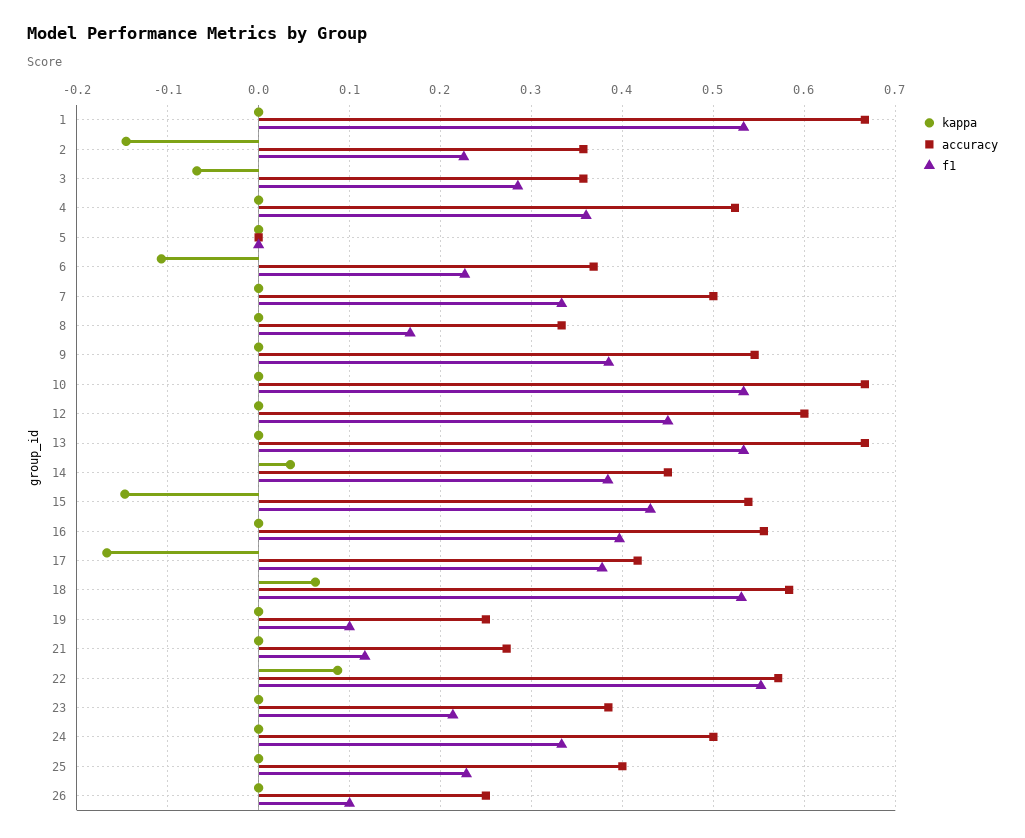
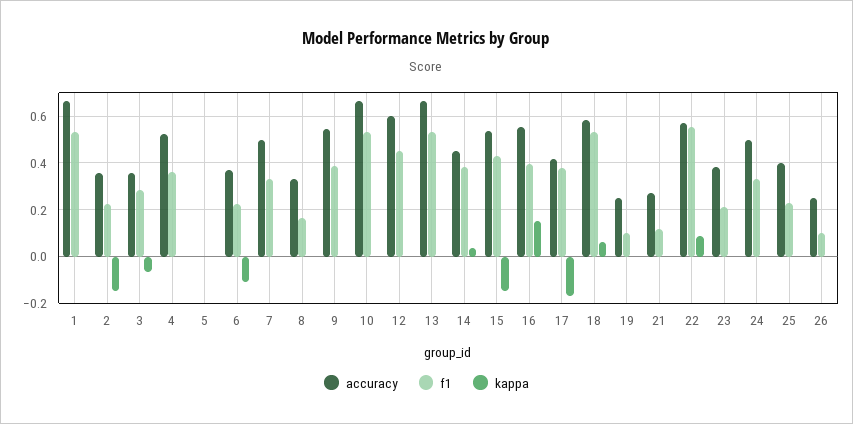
  {
    "kappa": {
      "1": 0,
      "2": -0.15,
      "3": -0.07,
      "4": 0,
      "5": 0,
      "6": -0.11,
      "7": 0,
      "8": 0,
      "9": 0,
      "10": 0,
      "12": 0,
      "13": 0,
      "14": 0.04,
      "15": -0.15,
-     "16": 0,
+     "16": 0.15,
      "17": -0.17,
      "18": 0.06,
      "19": 0,
      "21": 0,
      "22": 0.09,
      "23": 0,
      "24": 0,
      "25": 0,
      "26": 0
    },
    "accuracy": {
      "1": 0.67,
      "2": 0.36,
      "3": 0.36,
      "4": 0.52,
      "5": 0,
      "6": 0.37,
      "7": 0.5,
      "8": 0.33,
      "9": 0.55,
      "10": 0.67,
      "12": 0.6,
      "13": 0.67,
      "14": 0.45,
      "15": 0.54,
      "16": 0.56,
      "17": 0.42,
      "18": 0.58,
      "19": 0.25,
      "21": 0.27,
      "22": 0.57,
      "23": 0.38,
      "24": 0.5,
      "25": 0.4,
      "26": 0.25
    },
    "f1": {
      "1": 0.53,
      "2": 0.23,
      "3": 0.29,
      "4": 0.36,
      "5": 0,
      "6": 0.23,
      "7": 0.33,
      "8": 0.17,
      "9": 0.39,
      "10": 0.53,
      "12": 0.45,
      "13": 0.53,
      "14": 0.38,
      "15": 0.43,
      "16": 0.4,
      "17": 0.38,
      "18": 0.53,
      "19": 0.1,
      "21": 0.12,
      "22": 0.55,
      "23": 0.21,
      "24": 0.33,
      "25": 0.23,
      "26": 0.1
    }
  }

